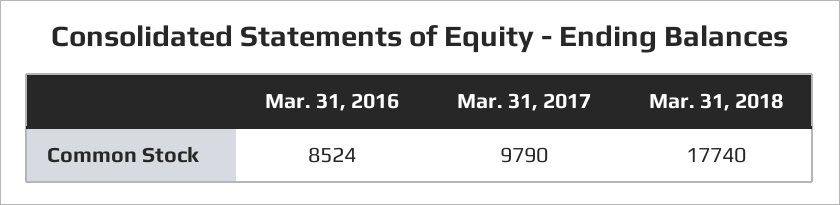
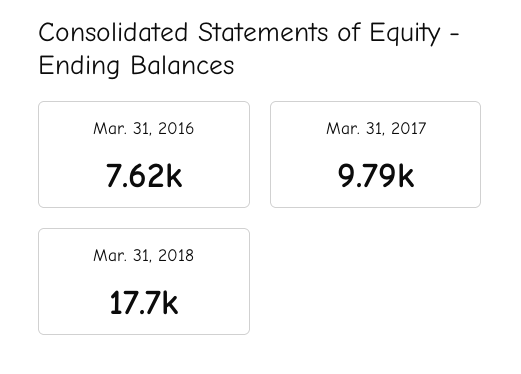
  {
-   "Mar. 31, 2016": 8524,
+   "Mar. 31, 2016": 7620,
    "Mar. 31, 2017": 9790,
    "Mar. 31, 2018": 17740
  }

